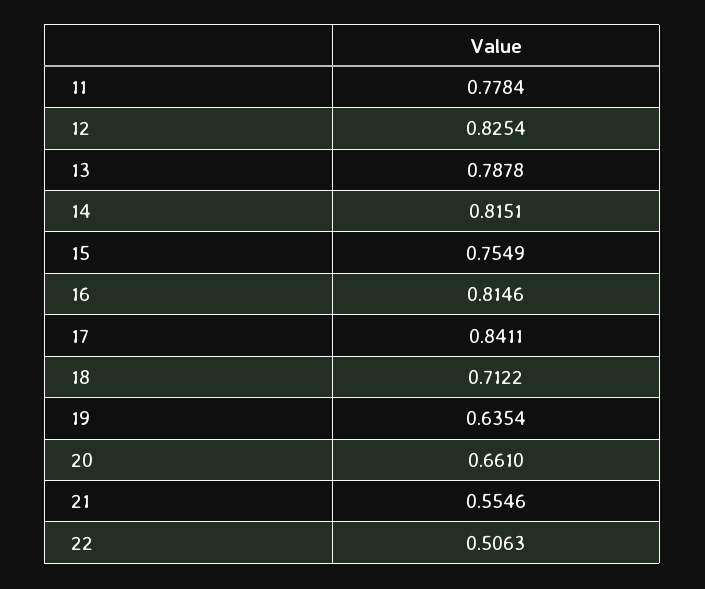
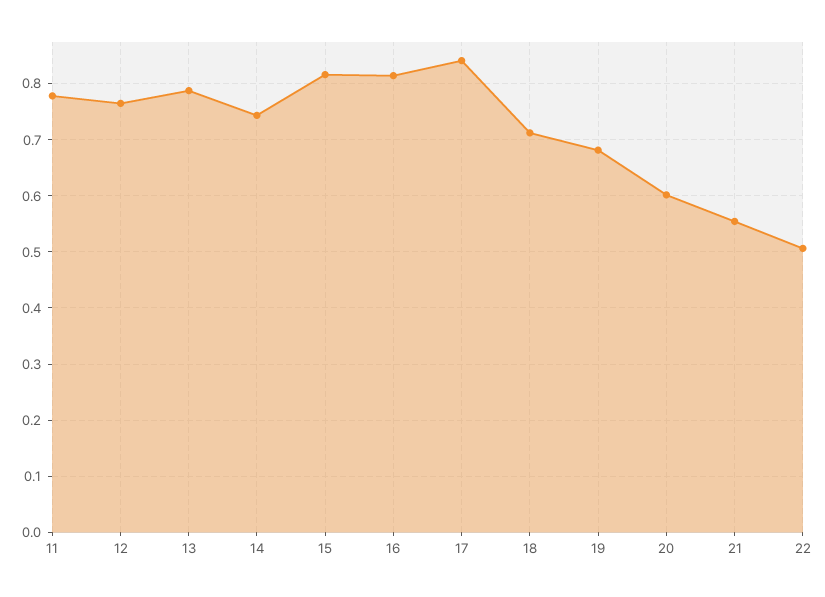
  {
    "11": 0.7784,
-   "12": 0.8254,
+   "12": 0.76,
    "13": 0.7878,
-   "14": 0.8151,
+   "14": 0.74,
-   "15": 0.7549,
+   "15": 0.82,
    "16": 0.8146,
    "17": 0.8411,
    "18": 0.7122,
-   "19": 0.6354,
+   "19": 0.68,
-   "20": 0.661,
+   "20": 0.6,
    "21": 0.5546,
    "22": 0.5063
  }

